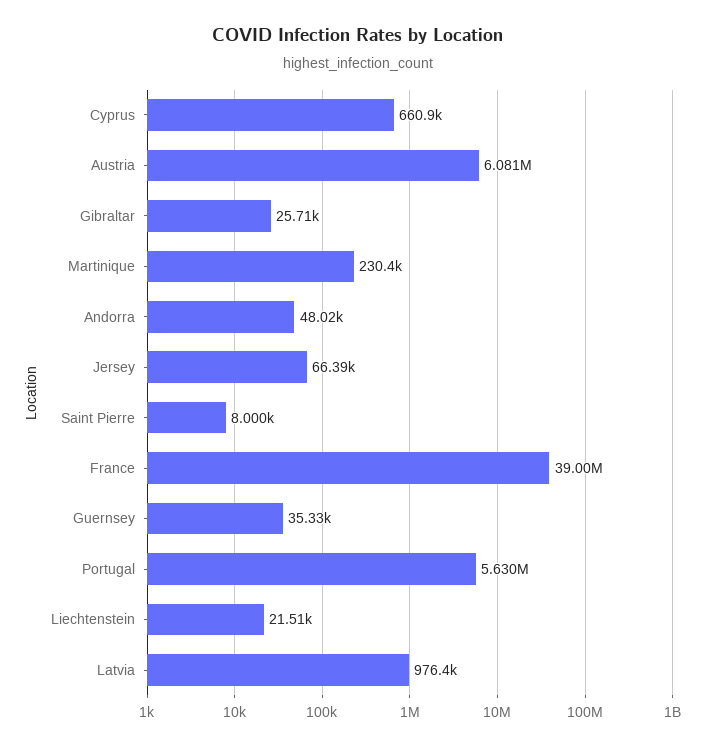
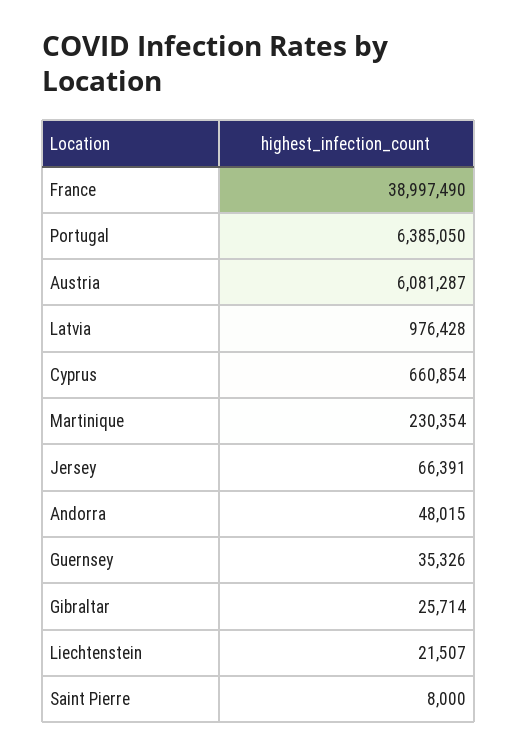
  {
    "Cyprus": 660854,
    "Austria": 6081287,
    "Gibraltar": 25714,
    "Martinique": 230354,
    "Andorra": 48015,
    "Jersey": 66391,
    "Saint Pierre": 8000,
    "France": 38997490,
    "Guernsey": 35326,
-   "Portugal": 5630000,
+   "Portugal": 6385050,
    "Liechtenstein": 21507,
    "Latvia": 976428
  }

